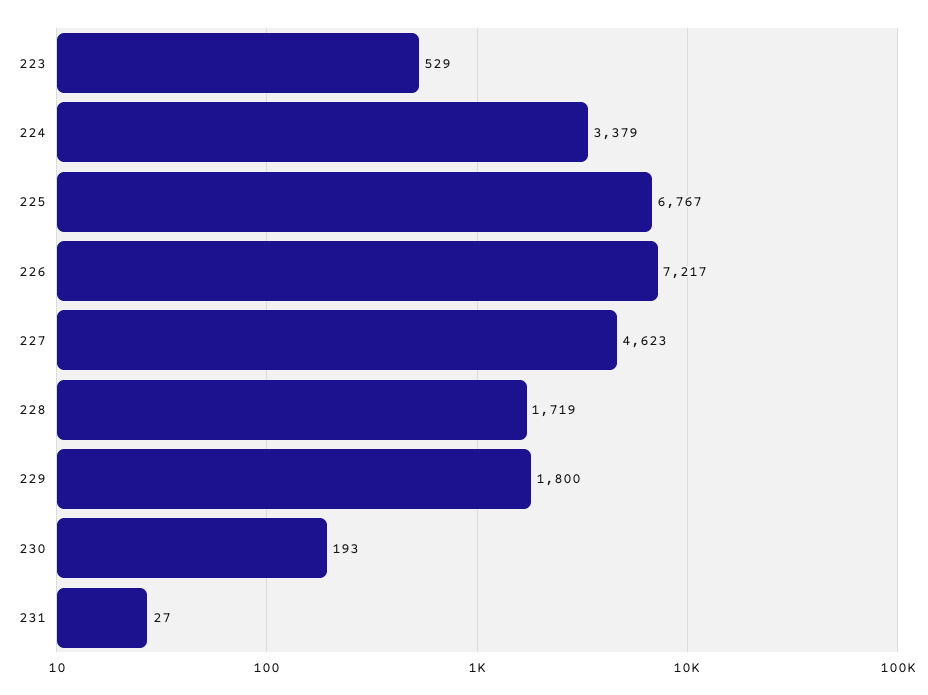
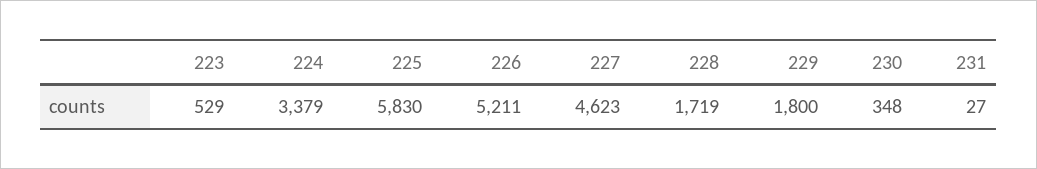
  {
    "223": 529,
    "224": 3379,
-   "225": 6767,
+   "225": 5830,
-   "226": 7217,
+   "226": 5211,
    "227": 4623,
    "228": 1719,
    "229": 1800,
-   "230": 193,
+   "230": 348,
    "231": 27
  }

